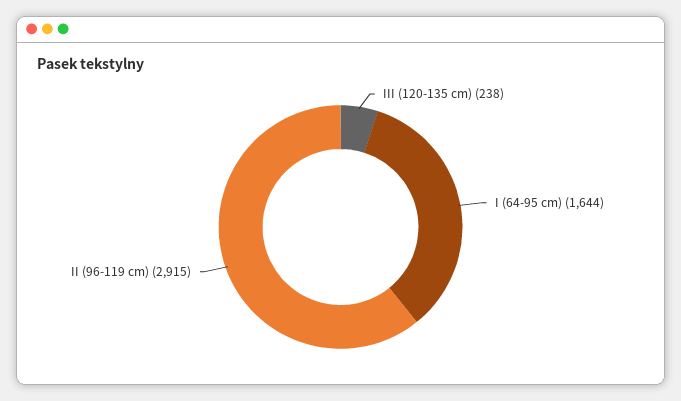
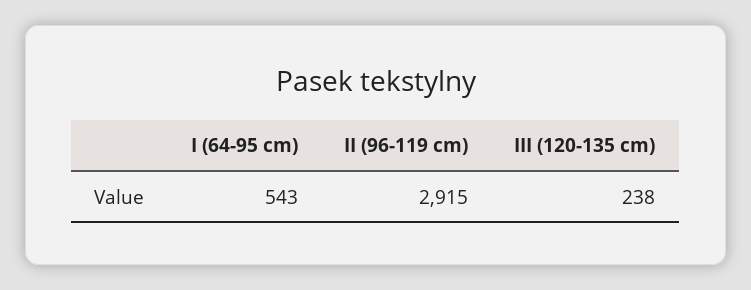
  {
    "III (120-135 cm)": 238,
-   "I (64-95 cm)": 1644,
+   "I (64-95 cm)": 543,
    "II (96-119 cm)": 2915
  }

